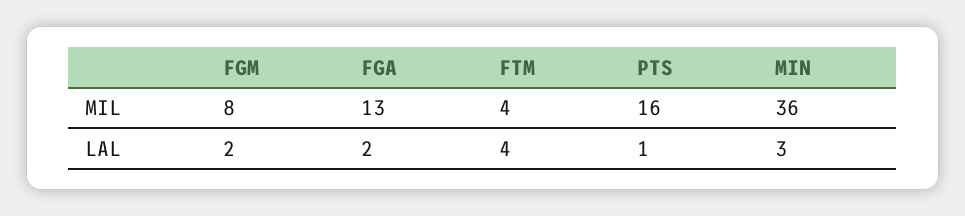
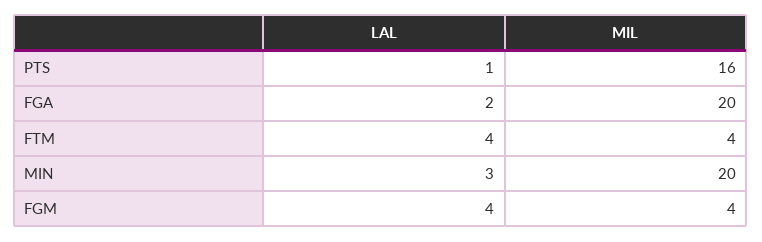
  {
    "FGM": {
-     "MIL": 8,
+     "MIL": 4,
-     "LAL": 2
+     "LAL": 4
    },
    "FGA": {
-     "MIL": 13,
+     "MIL": 20,
      "LAL": 2
    },
    "FTM": {
      "MIL": 4,
      "LAL": 4
    },
    "PTS": {
      "MIL": 16,
      "LAL": 1
    },
    "MIN": {
-     "MIL": 36,
+     "MIL": 20,
      "LAL": 3
    }
  }

